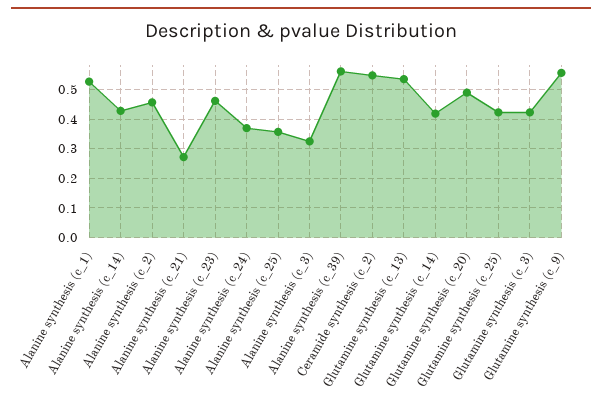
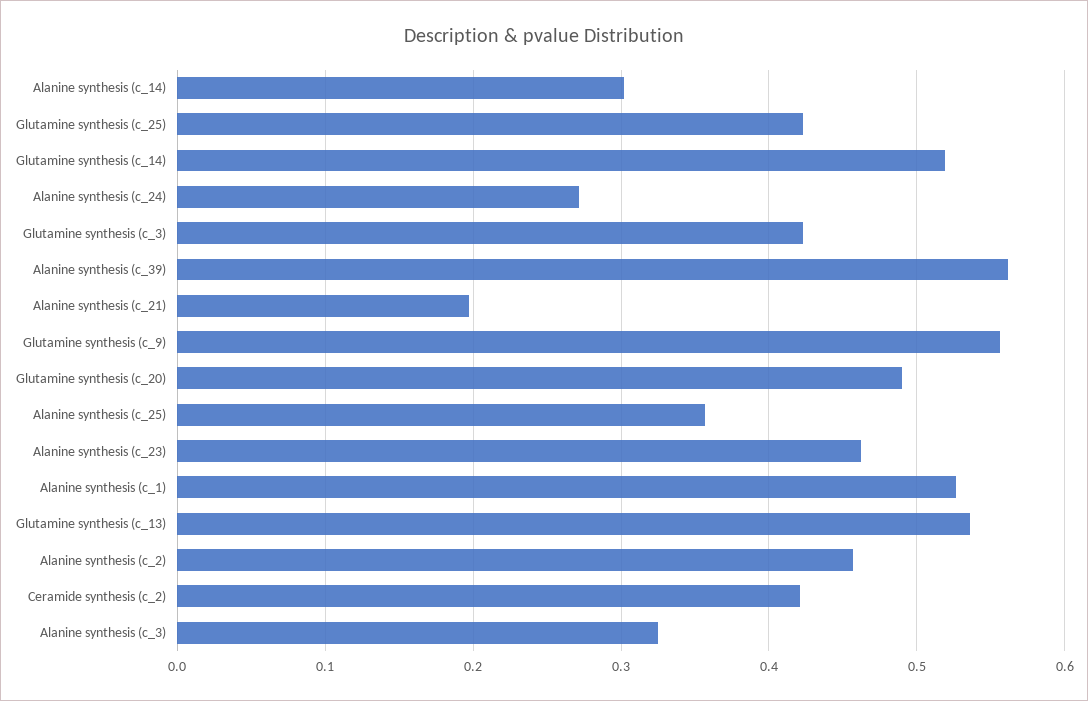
  {
    "Alanine synthesis (c_1)": 0.53,
-   "Alanine synthesis (c_14)": 0.425,
+   "Alanine synthesis (c_14)": 0.3,
    "Alanine synthesis (c_2)": 0.46,
-   "Alanine synthesis (c_21)": 0.275,
+   "Alanine synthesis (c_21)": 0.2,
    "Alanine synthesis (c_23)": 0.46,
-   "Alanine synthesis (c_24)": 0.375,
+   "Alanine synthesis (c_24)": 0.27,
    "Alanine synthesis (c_25)": 0.36,
    "Alanine synthesis (c_3)": 0.32,
    "Alanine synthesis (c_39)": 0.56,
-   "Ceramide synthesis (c_2)": 0.55,
+   "Ceramide synthesis (c_2)": 0.42,
    "Glutamine synthesis (c_13)": 0.54,
-   "Glutamine synthesis (c_14)": 0.425,
+   "Glutamine synthesis (c_14)": 0.52,
    "Glutamine synthesis (c_20)": 0.49,
    "Glutamine synthesis (c_25)": 0.42,
    "Glutamine synthesis (c_3)": 0.42,
    "Glutamine synthesis (c_9)": 0.56
  }

